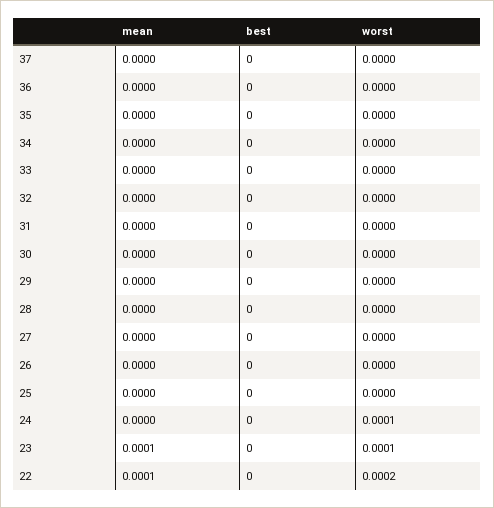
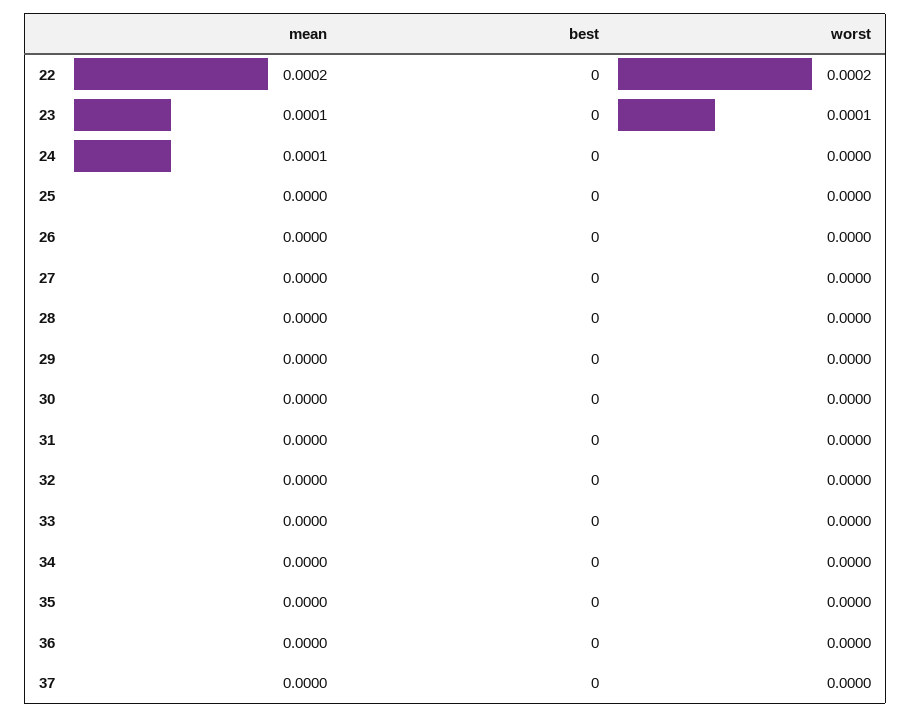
  {
    "mean": {
      "37": 0,
      "36": 0,
      "35": 0,
      "34": 0,
      "33": 0,
      "32": 0,
      "31": 0,
      "30": 0,
      "29": 0,
      "28": 0,
      "27": 0,
      "26": 0,
      "25": 0,
-     "24": 0,
+     "24": 0.0001,
      "23": 0.0001,
-     "22": 0.0001
+     "22": 0.0002
    },
    "best": {
      "37": 0,
      "36": 0,
      "35": 0,
      "34": 0,
      "33": 0,
      "32": 0,
      "31": 0,
      "30": 0,
      "29": 0,
      "28": 0,
      "27": 0,
      "26": 0,
      "25": 0,
      "24": 0,
      "23": 0,
      "22": 0
    },
    "worst": {
      "37": 0,
      "36": 0,
      "35": 0,
      "34": 0,
      "33": 0,
      "32": 0,
      "31": 0,
      "30": 0,
      "29": 0,
      "28": 0,
      "27": 0,
      "26": 0,
      "25": 0,
-     "24": 0.0001,
+     "24": 0,
      "23": 0.0001,
      "22": 0.0002
    }
  }

